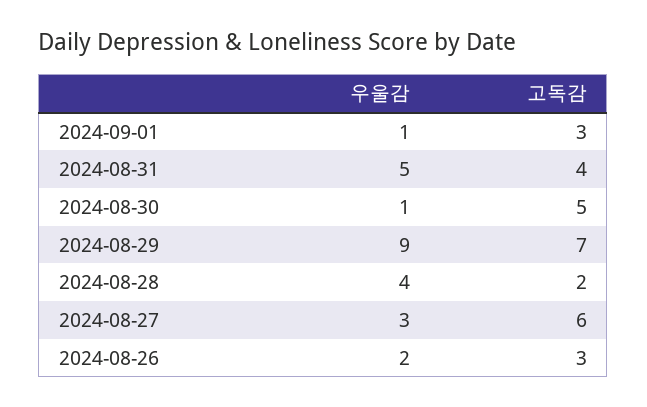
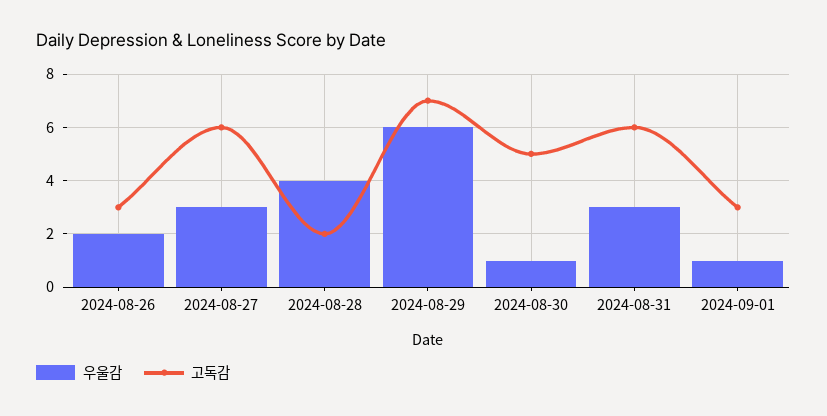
  {
    "우울감": {
      "2024-09-01": 1,
-     "2024-08-31": 5,
+     "2024-08-31": 3,
      "2024-08-30": 1,
-     "2024-08-29": 9,
+     "2024-08-29": 6,
      "2024-08-28": 4,
      "2024-08-27": 3,
      "2024-08-26": 2
    },
    "고독감": {
      "2024-09-01": 3,
-     "2024-08-31": 4,
+     "2024-08-31": 6,
      "2024-08-30": 5,
      "2024-08-29": 7,
      "2024-08-28": 2,
      "2024-08-27": 6,
      "2024-08-26": 3
    }
  }

